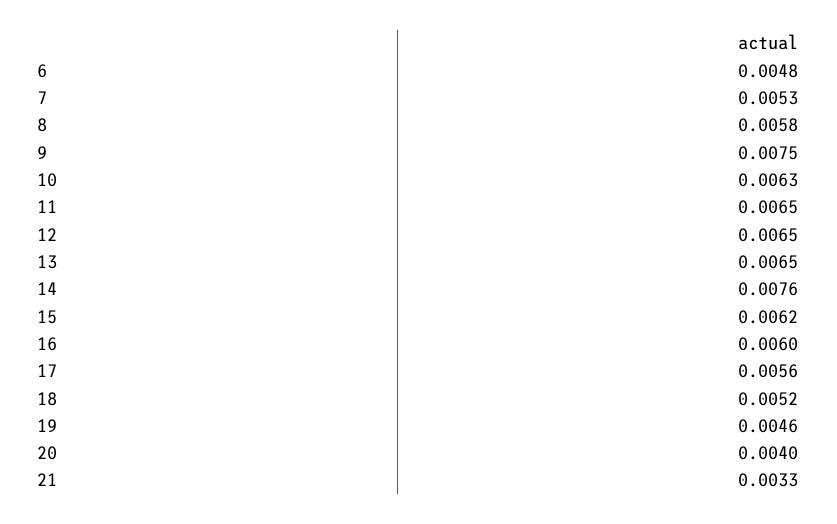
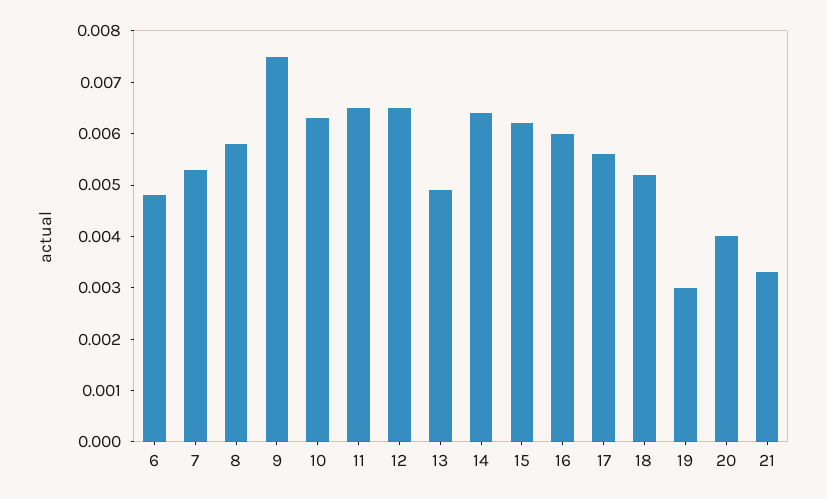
  {
    "6": 0.0048,
    "7": 0.0053,
    "8": 0.0058,
    "9": 0.0075,
    "10": 0.0063,
    "11": 0.0065,
    "12": 0.0065,
-   "13": 0.0065,
+   "13": 0.005,
-   "14": 0.0076,
+   "14": 0.0065,
    "15": 0.0062,
    "16": 0.006,
    "17": 0.0056,
    "18": 0.0052,
-   "19": 0.0046,
+   "19": 0.003,
    "20": 0.004,
    "21": 0.0033
  }

